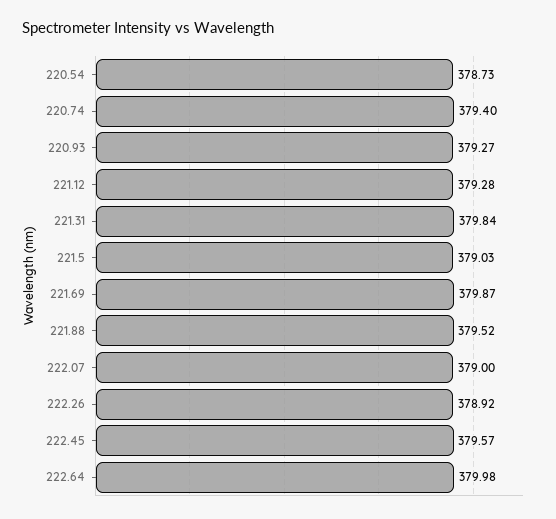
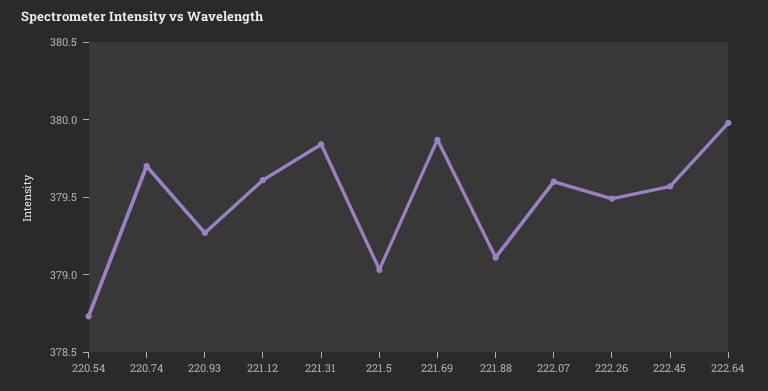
  {
    "220.54": 378.73,
-   "220.74": 379.4,
+   "220.74": 379.7,
    "220.93": 379.27,
-   "221.12": 379.28,
+   "221.12": 379.6,
    "221.31": 379.84,
    "221.5": 379.03,
    "221.69": 379.87,
-   "221.88": 379.52,
+   "221.88": 379.1,
-   "222.07": 379,
+   "222.07": 379.6,
-   "222.26": 378.92,
+   "222.26": 379.5,
    "222.45": 379.57,
    "222.64": 379.98
  }

